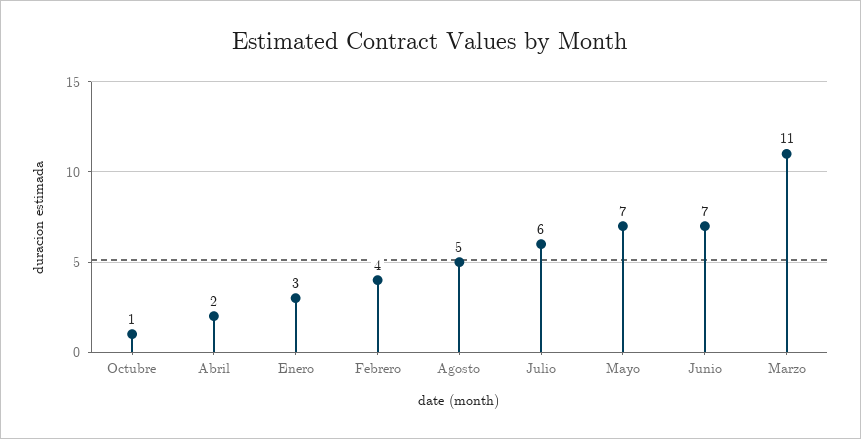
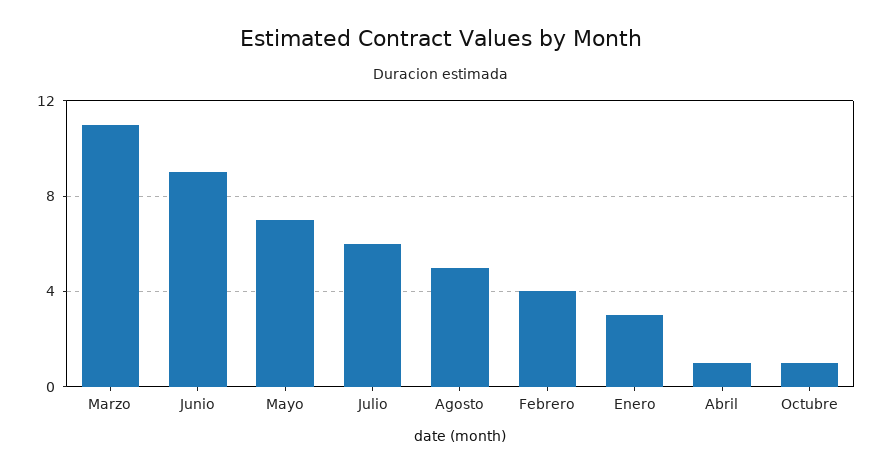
  {
    "Octubre": 1,
-   "Abril": 2,
+   "Abril": 1,
    "Enero": 3,
    "Febrero": 4,
    "Agosto": 5,
    "Julio": 6,
    "Mayo": 7,
-   "Junio": 7,
+   "Junio": 9,
    "Marzo": 11
  }

